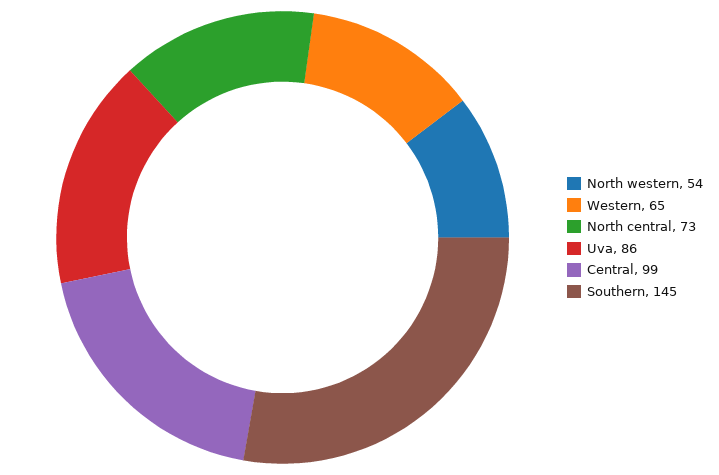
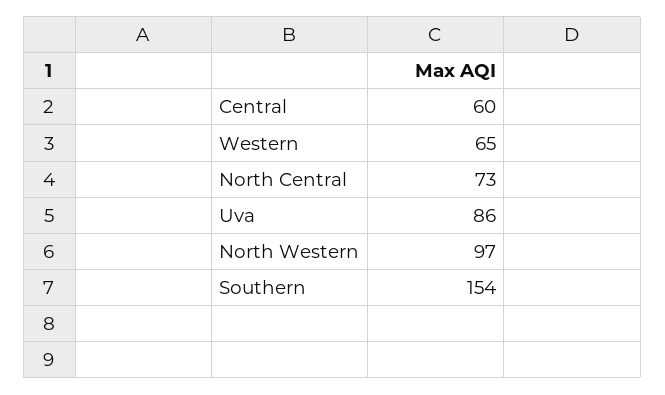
  {
-   "North western": 54,
+   "North western": 97,
    "Western": 65,
    "North central": 73,
    "Uva": 86,
-   "Central": 99,
+   "Central": 60,
-   "Southern": 145
+   "Southern": 154
  }

